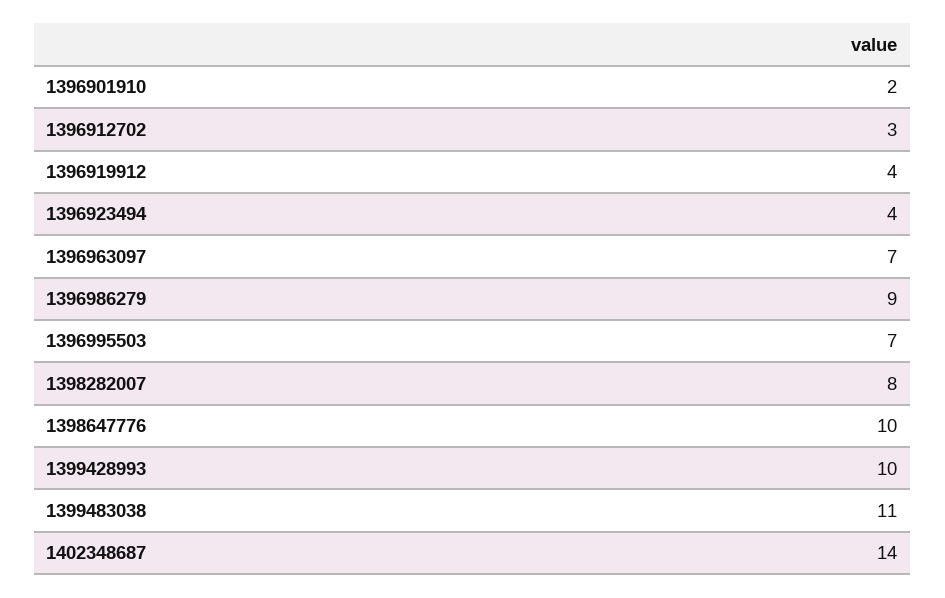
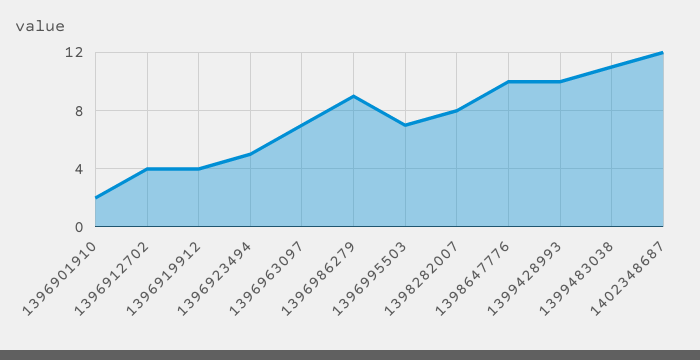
  {
    "1396901910": 2,
-   "1396912702": 3,
+   "1396912702": 4,
    "1396919912": 4,
-   "1396923494": 4,
+   "1396923494": 5,
    "1396963097": 7,
    "1396986279": 9,
    "1396995503": 7,
    "1398282007": 8,
    "1398647776": 10,
    "1399428993": 10,
    "1399483038": 11,
-   "1402348687": 14
+   "1402348687": 12
  }

